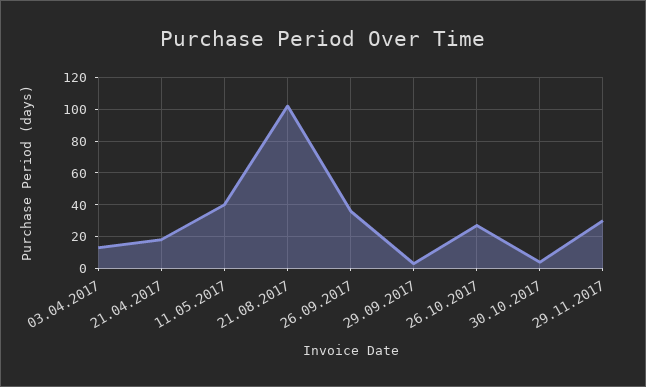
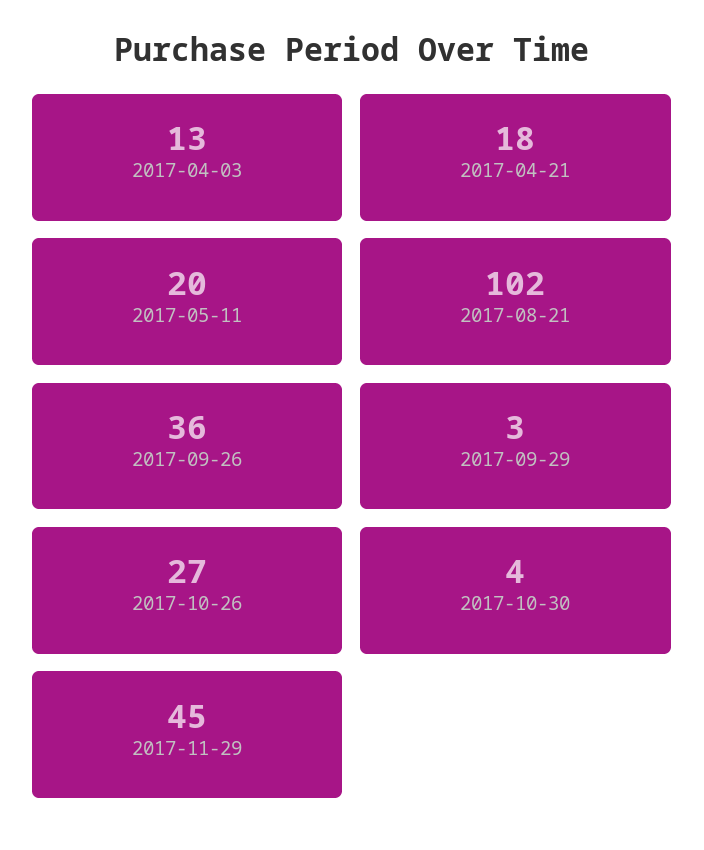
  {
    "03.04.2017": 13,
    "21.04.2017": 18,
-   "11.05.2017": 40,
+   "11.05.2017": 20,
    "21.08.2017": 102,
    "26.09.2017": 36,
    "29.09.2017": 3,
    "26.10.2017": 27,
    "30.10.2017": 4,
-   "29.11.2017": 30
+   "29.11.2017": 45
  }

